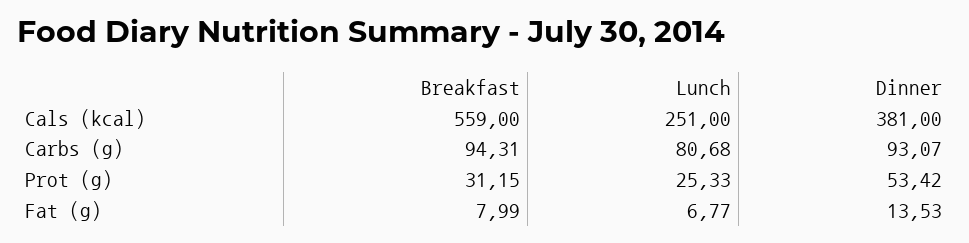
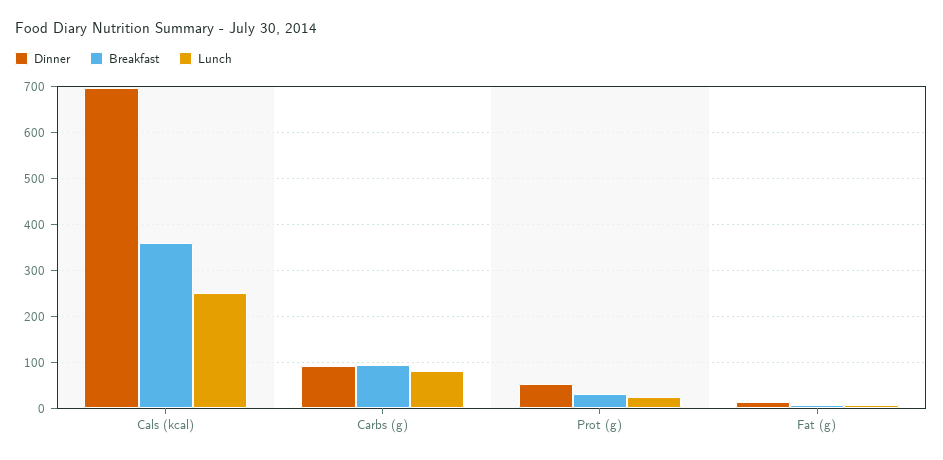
  {
    "Breakfast": {
-     "Cals (kcal)": 559,
+     "Cals (kcal)": 360,
      "Carbs (g)": 94.31,
      "Prot (g)": 31.15,
      "Fat (g)": 7.99
    },
    "Lunch": {
      "Cals (kcal)": 251,
      "Carbs (g)": 80.68,
      "Prot (g)": 25.33,
      "Fat (g)": 6.77
    },
    "Dinner": {
-     "Cals (kcal)": 381,
+     "Cals (kcal)": 700,
      "Carbs (g)": 93.07,
      "Prot (g)": 53.42,
      "Fat (g)": 13.53
    }
  }

